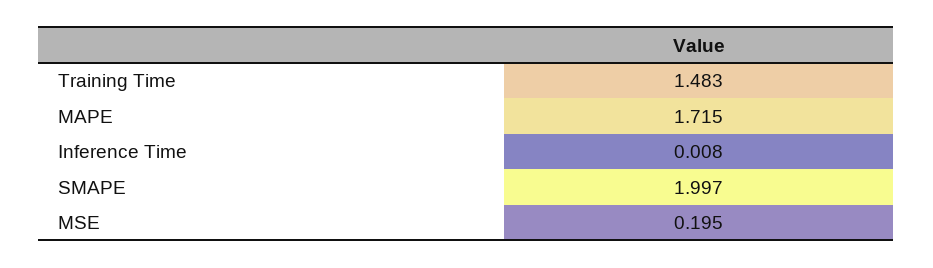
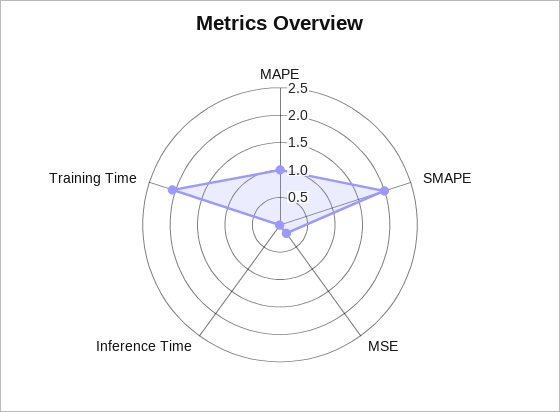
  {
-   "Training Time": 1.483,
+   "Training Time": 2,
-   "MAPE": 1.715,
+   "MAPE": 1,
    "Inference Time": 0.008,
    "SMAPE": 1.997,
    "MSE": 0.195
  }

